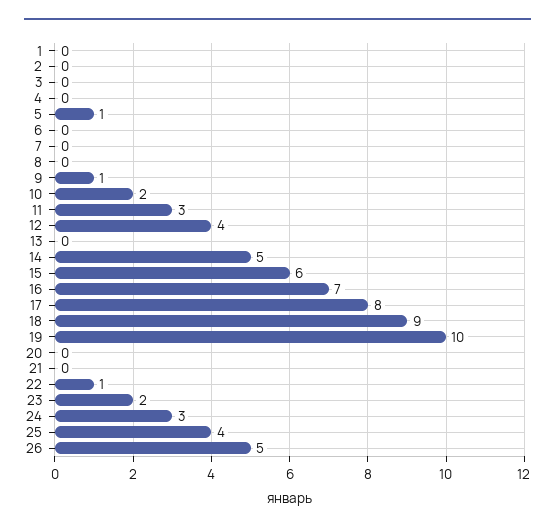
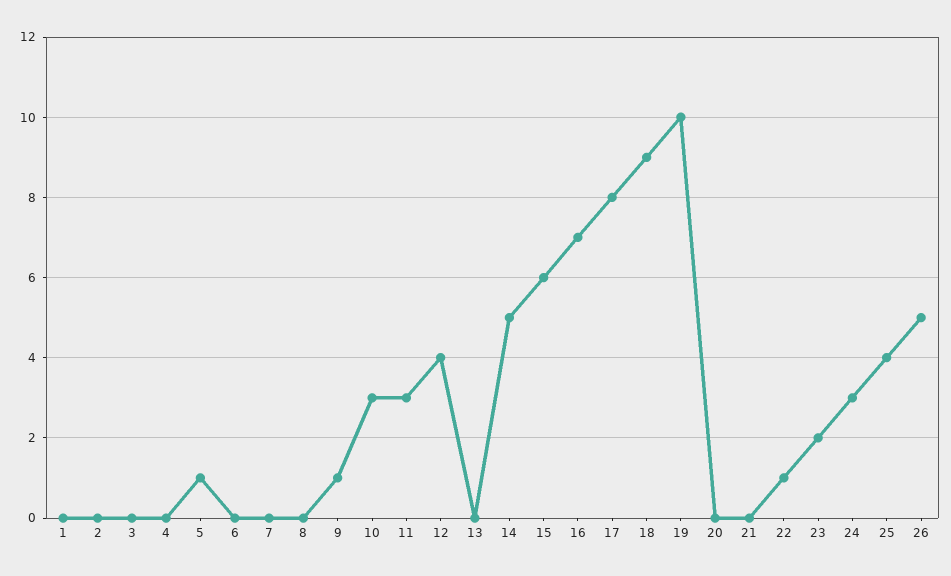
  {
    "1": 0,
    "2": 0,
    "3": 0,
    "4": 0,
    "5": 1,
    "6": 0,
    "7": 0,
    "8": 0,
    "9": 1,
-   "10": 2,
+   "10": 3,
    "11": 3,
    "12": 4,
    "13": 0,
    "14": 5,
    "15": 6,
    "16": 7,
    "17": 8,
    "18": 9,
    "19": 10,
    "20": 0,
    "21": 0,
    "22": 1,
    "23": 2,
    "24": 3,
    "25": 4,
    "26": 5
  }

